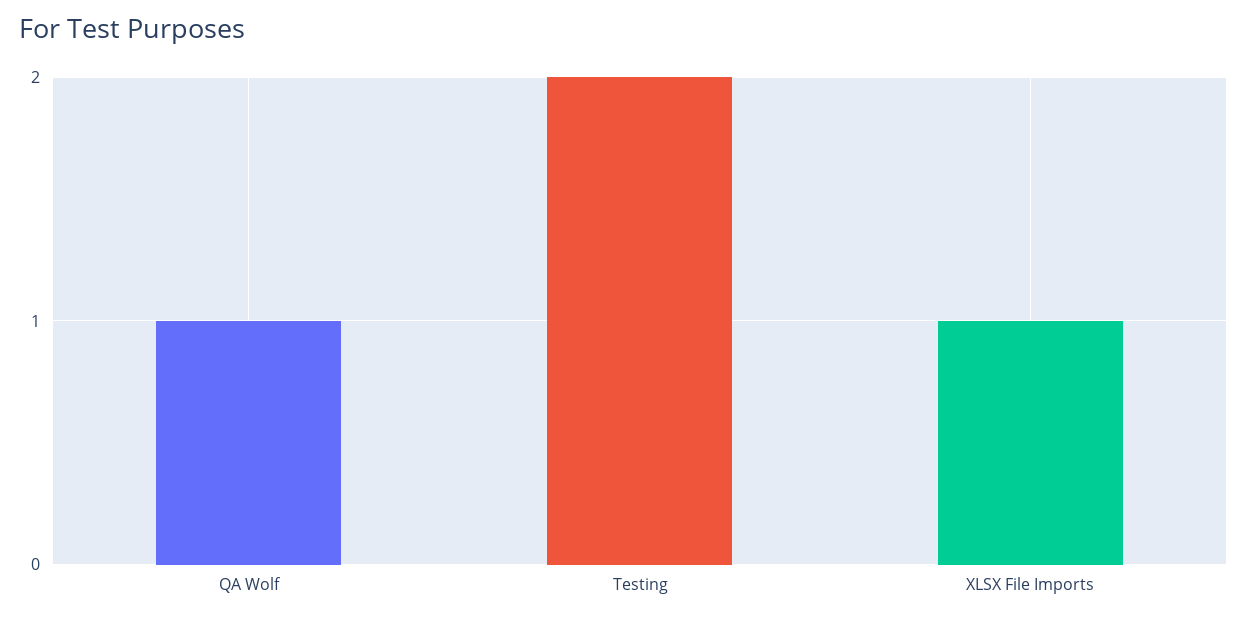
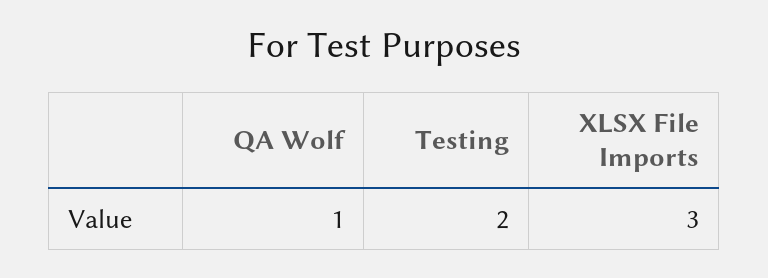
  {
    "QA Wolf": 1,
    "Testing": 2,
-   "XLSX File Imports": 1
+   "XLSX File Imports": 3
  }

